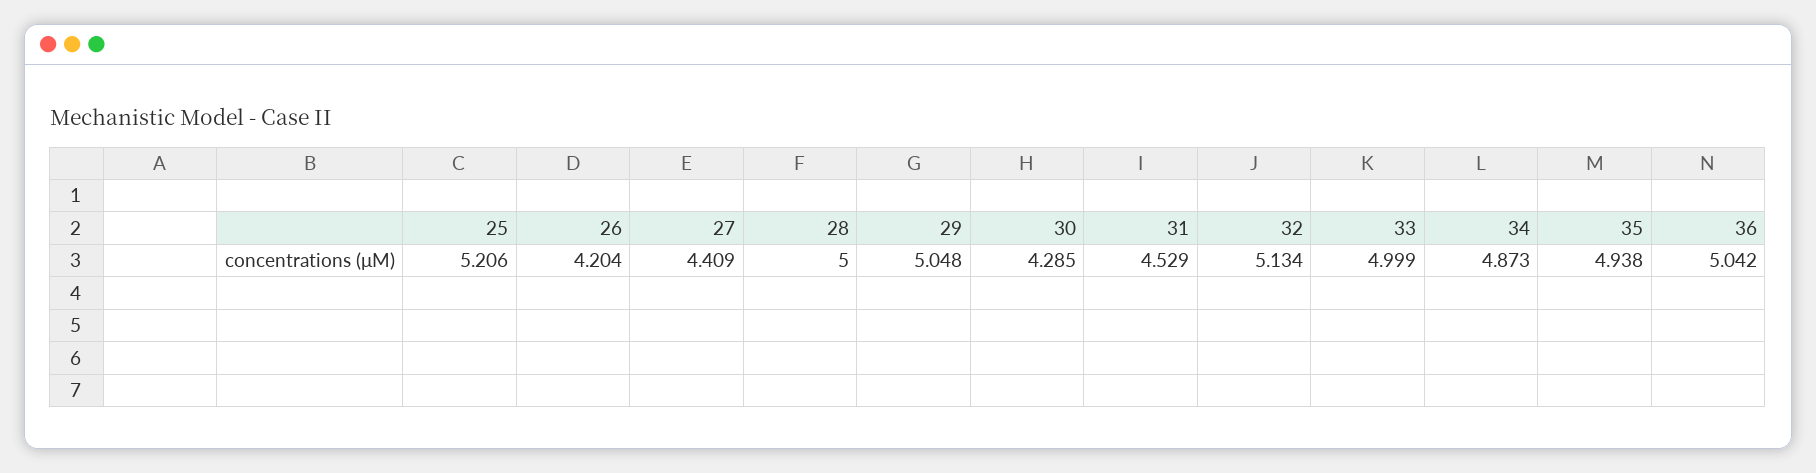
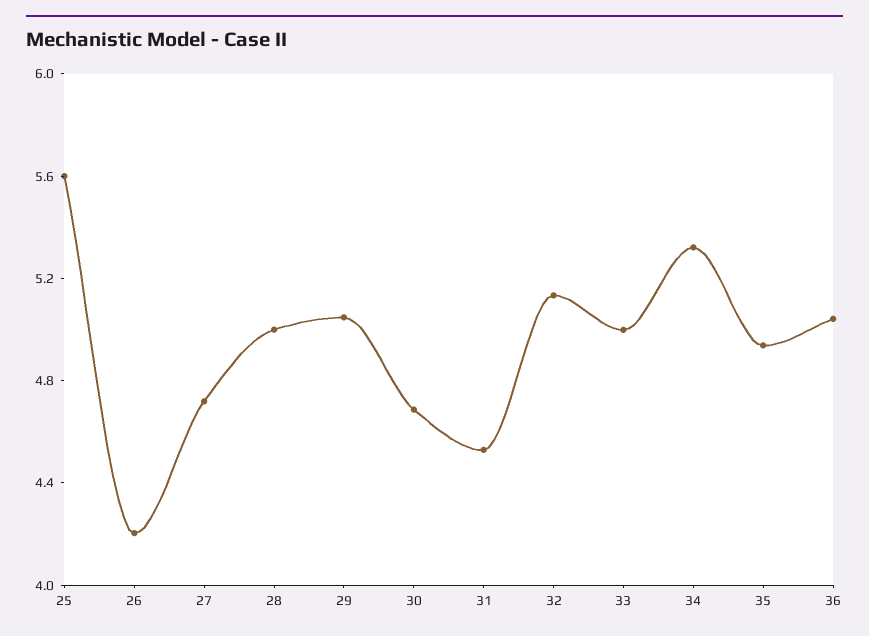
  {
-   "25": 5.206,
+   "25": 5.6,
    "26": 4.204,
-   "27": 4.409,
+   "27": 4.7,
    "28": 5,
    "29": 5.048,
-   "30": 4.285,
+   "30": 4.7,
    "31": 4.529,
    "32": 5.134,
    "33": 4.999,
-   "34": 4.873,
+   "34": 5.3,
    "35": 4.938,
    "36": 5.042
  }

